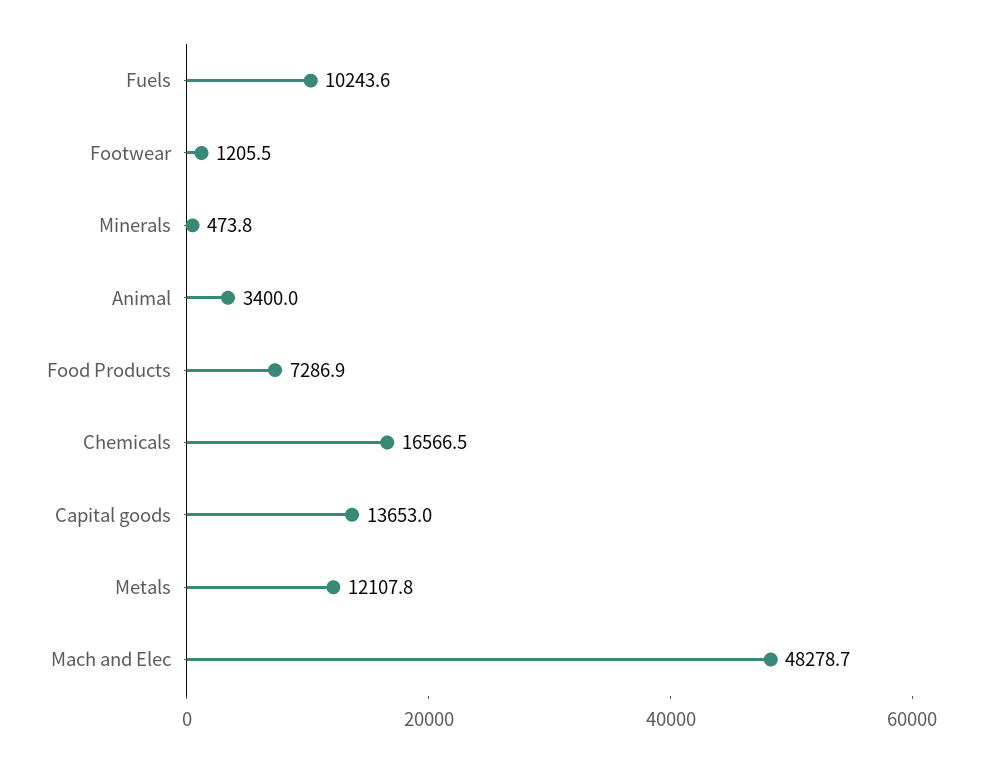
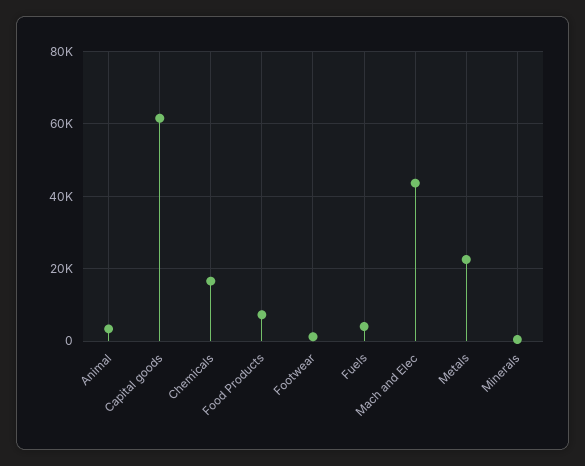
  {
-   "Fuels": 10243.6,
+   "Fuels": 4000,
    "Footwear": 1205.5,
    "Minerals": 473.8,
    "Animal": 3400,
    "Food Products": 7286.9,
    "Chemicals": 16566.5,
-   "Capital goods": 13653,
+   "Capital goods": 62000,
-   "Metals": 12107.8,
+   "Metals": 22000,
-   "Mach and Elec": 48278.7
+   "Mach and Elec": 44000
  }

